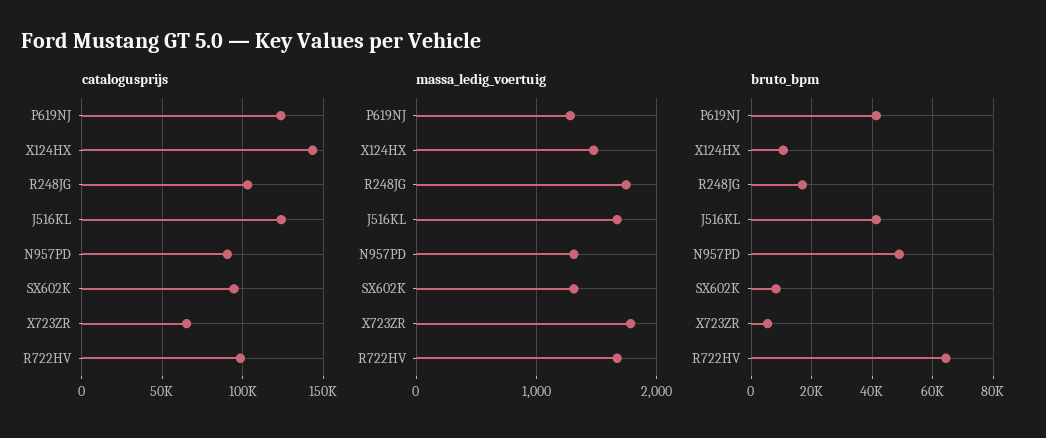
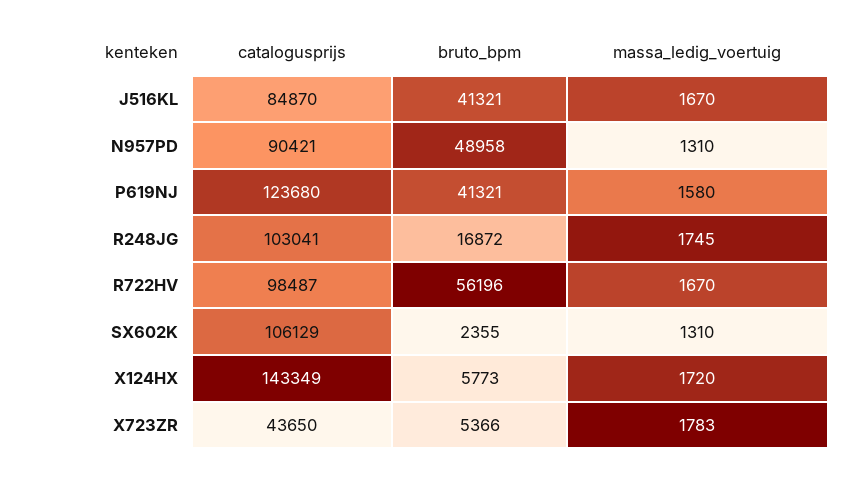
  {
    "catalogusprijs": {
      "P619NJ": 123680,
      "X124HX": 143349,
      "R248JG": 103041,
-     "J516KL": 125000,
+     "J516KL": 84870,
      "N957PD": 90421,
-     "SX602K": 95000,
+     "SX602K": 106129,
-     "X723ZR": 65000,
+     "X723ZR": 43650,
      "R722HV": 98487
    },
    "massa_ledig_voertuig": {
-     "P619NJ": 1300,
+     "P619NJ": 1580,
-     "X124HX": 1500,
+     "X124HX": 1720,
      "R248JG": 1745,
      "J516KL": 1670,
      "N957PD": 1310,
      "SX602K": 1310,
      "X723ZR": 1783,
      "R722HV": 1670
    },
    "bruto_bpm": {
      "P619NJ": 41321,
-     "X124HX": 10000,
+     "X124HX": 5773,
      "R248JG": 16872,
      "J516KL": 41321,
      "N957PD": 48958,
-     "SX602K": 8000,
+     "SX602K": 2355,
      "X723ZR": 5366,
-     "R722HV": 64000
+     "R722HV": 56196
    }
  }

